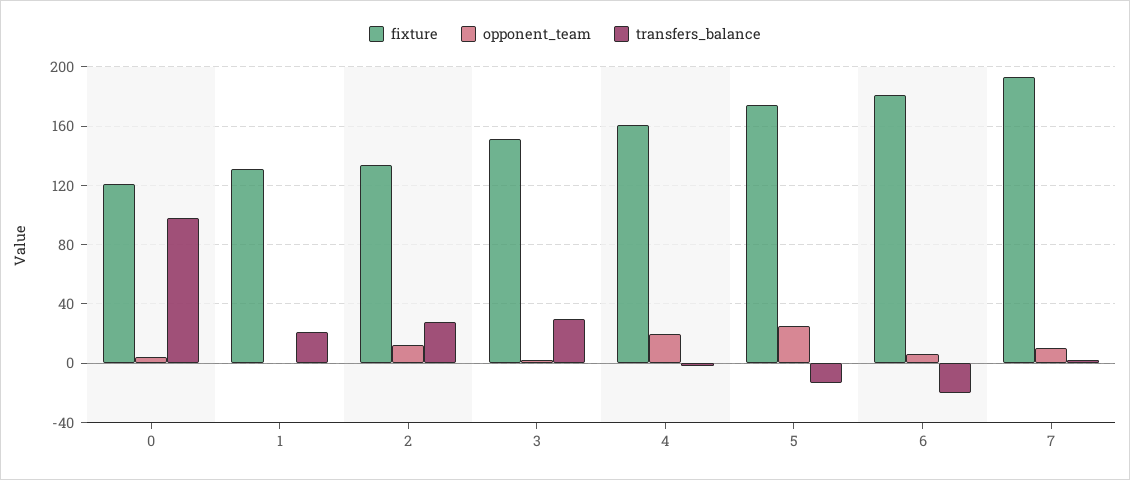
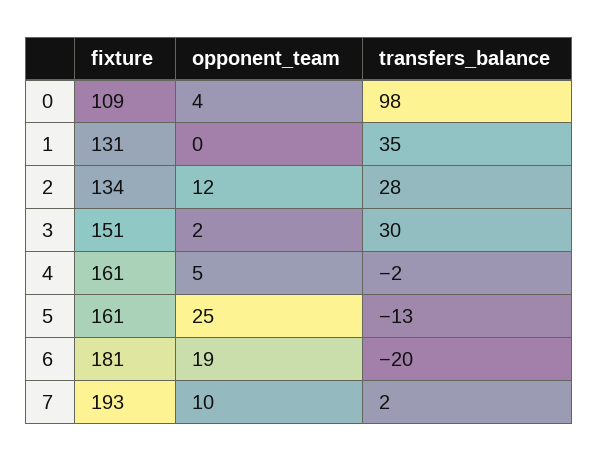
  {
    "fixture": {
-     "0": 120,
+     "0": 109,
      "1": 131,
      "2": 134,
      "3": 151,
      "4": 161,
-     "5": 175,
+     "5": 161,
      "6": 181,
      "7": 193
    },
    "opponent_team": {
      "0": 4,
      "1": 0,
      "2": 12,
      "3": 2,
-     "4": 20,
+     "4": 5,
      "5": 25,
-     "6": 5,
+     "6": 19,
      "7": 10
    },
    "transfers_balance": {
      "0": 98,
-     "1": 20,
+     "1": 35,
      "2": 28,
      "3": 30,
      "4": -2,
      "5": -13,
      "6": -20,
      "7": 2
    }
  }

